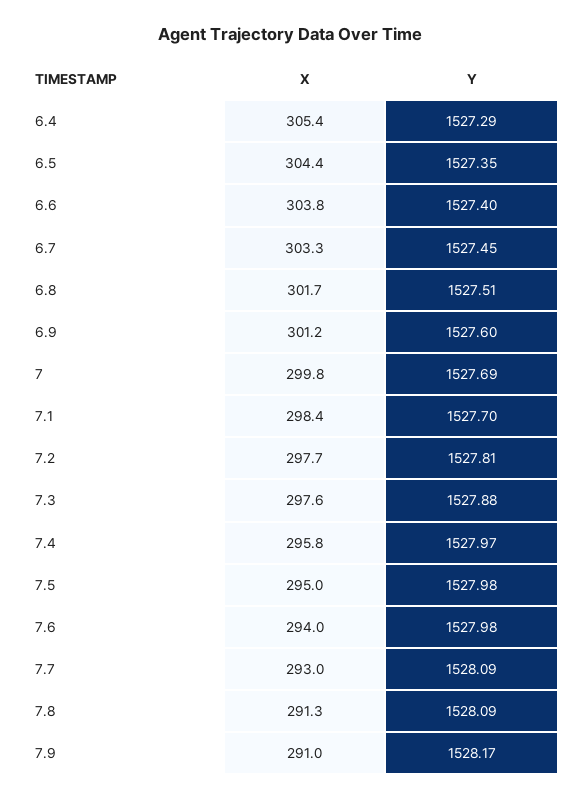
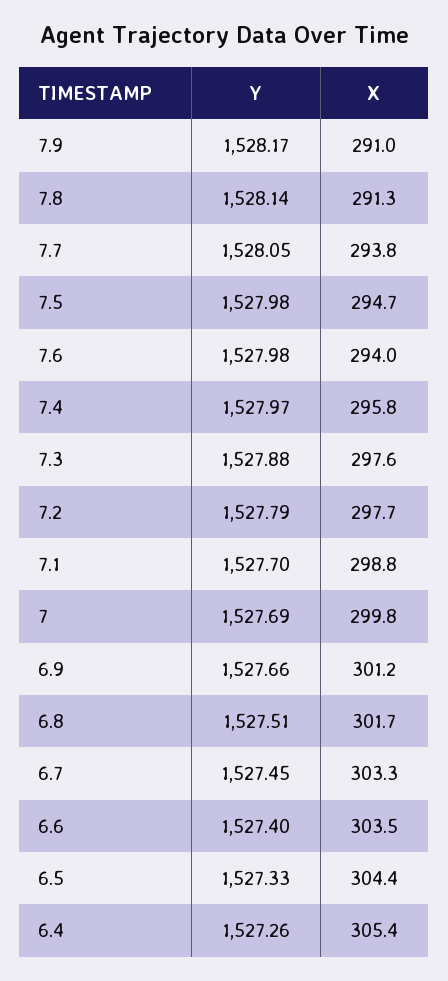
  {
    "X": {
      "6.4": 305.4,
      "6.5": 304.4,
-     "6.6": 303.8,
+     "6.6": 303.5,
      "6.7": 303.3,
      "6.8": 301.7,
      "6.9": 301.2,
      "7": 299.8,
-     "7.1": 298.4,
+     "7.1": 298.8,
      "7.2": 297.7,
      "7.3": 297.6,
      "7.4": 295.8,
-     "7.5": 295,
+     "7.5": 294.7,
      "7.6": 294,
-     "7.7": 293,
+     "7.7": 293.8,
      "7.8": 291.3,
      "7.9": 291
    },
    "Y": {
-     "6.4": 1527.29,
+     "6.4": 1527.26,
-     "6.5": 1527.35,
+     "6.5": 1527.33,
      "6.6": 1527.4,
      "6.7": 1527.45,
      "6.8": 1527.51,
-     "6.9": 1527.6,
+     "6.9": 1527.66,
      "7": 1527.69,
      "7.1": 1527.7,
-     "7.2": 1527.81,
+     "7.2": 1527.79,
      "7.3": 1527.88,
      "7.4": 1527.97,
      "7.5": 1527.98,
      "7.6": 1527.98,
-     "7.7": 1528.09,
+     "7.7": 1528.05,
-     "7.8": 1528.09,
+     "7.8": 1528.14,
      "7.9": 1528.17
    }
  }

